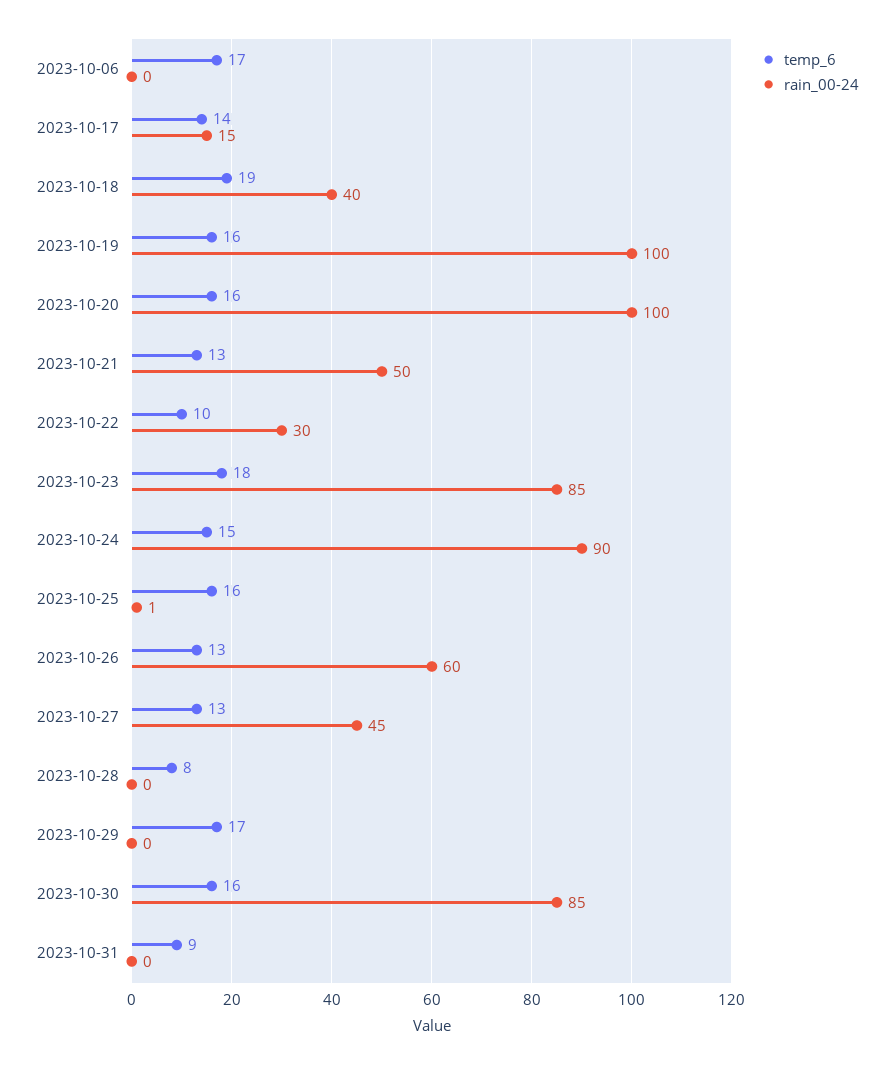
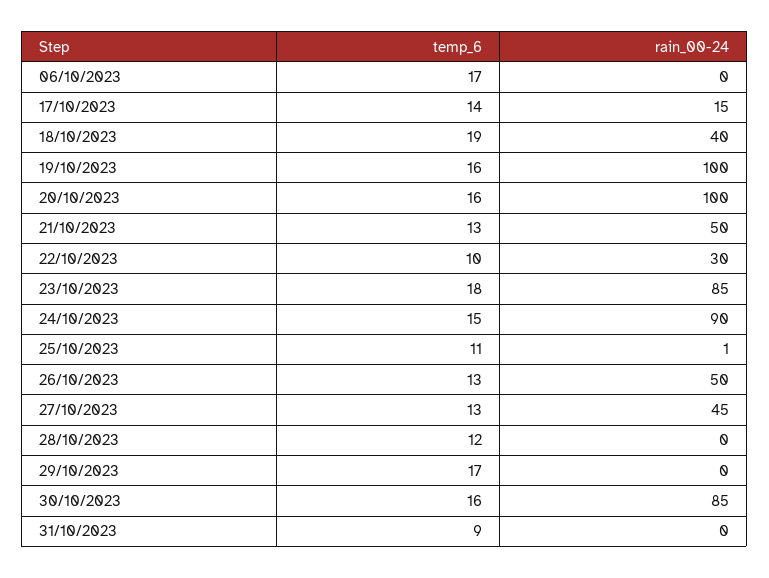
  {
    "temp_6": {
      "2023-10-06": 17,
      "2023-10-17": 14,
      "2023-10-18": 19,
      "2023-10-19": 16,
      "2023-10-20": 16,
      "2023-10-21": 13,
      "2023-10-22": 10,
      "2023-10-23": 18,
      "2023-10-24": 15,
-     "2023-10-25": 16,
+     "2023-10-25": 11,
      "2023-10-26": 13,
      "2023-10-27": 13,
-     "2023-10-28": 8,
+     "2023-10-28": 12,
      "2023-10-29": 17,
      "2023-10-30": 16,
      "2023-10-31": 9
    },
    "rain_00-24": {
      "2023-10-06": 0,
      "2023-10-17": 15,
      "2023-10-18": 40,
      "2023-10-19": 100,
      "2023-10-20": 100,
      "2023-10-21": 50,
      "2023-10-22": 30,
      "2023-10-23": 85,
      "2023-10-24": 90,
      "2023-10-25": 1,
-     "2023-10-26": 60,
+     "2023-10-26": 50,
      "2023-10-27": 45,
      "2023-10-28": 0,
      "2023-10-29": 0,
      "2023-10-30": 85,
      "2023-10-31": 0
    }
  }

